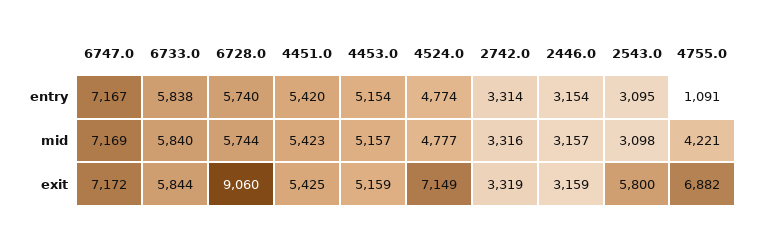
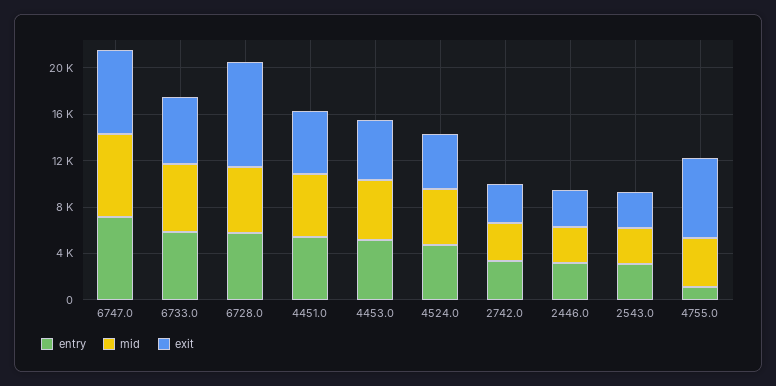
  {
    "entry": {
      "6747.0": 7167,
      "6733.0": 5838,
      "6728.0": 5740,
      "4451.0": 5420,
      "4453.0": 5154,
      "4524.0": 4774,
      "2742.0": 3314,
      "2446.0": 3154,
      "2543.0": 3095,
      "4755.0": 1091
    },
    "mid": {
      "6747.0": 7169,
      "6733.0": 5840,
      "6728.0": 5744,
      "4451.0": 5423,
      "4453.0": 5157,
      "4524.0": 4777,
      "2742.0": 3316,
      "2446.0": 3157,
      "2543.0": 3098,
      "4755.0": 4221
    },
    "exit": {
      "6747.0": 7172,
      "6733.0": 5844,
      "6728.0": 9060,
      "4451.0": 5425,
      "4453.0": 5159,
-     "4524.0": 7149,
+     "4524.0": 5000,
      "2742.0": 3319,
      "2446.0": 3159,
-     "2543.0": 5800,
+     "2543.0": 3000,
      "4755.0": 6882
    }
  }

